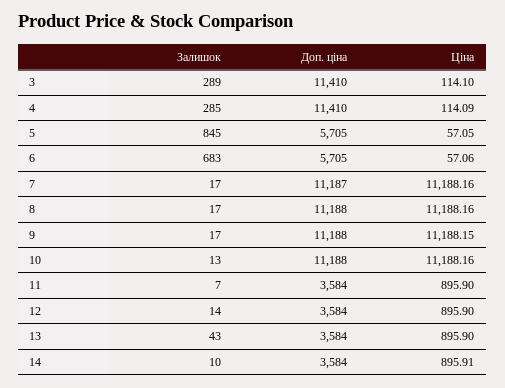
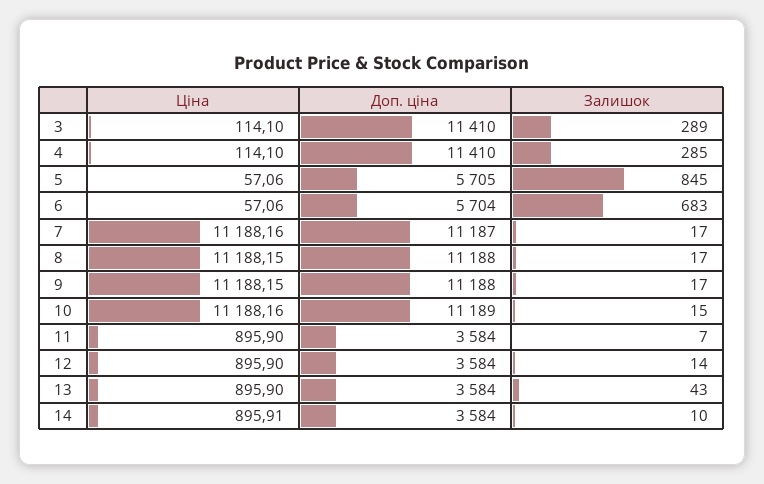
  {
    "Залишок": {
      "3": 289,
      "4": 285,
      "5": 845,
      "6": 683,
      "7": 17,
      "8": 17,
      "9": 17,
-     "10": 13,
+     "10": 15,
      "11": 7,
      "12": 14,
      "13": 43,
      "14": 10
    },
    "Доп. ціна": {
      "3": 11410,
      "4": 11410,
      "5": 5705,
-     "6": 5705,
+     "6": 5704,
      "7": 11187,
      "8": 11188,
      "9": 11188,
-     "10": 11188,
+     "10": 11189,
      "11": 3584,
      "12": 3584,
      "13": 3584,
      "14": 3584
    },
    "Ціна": {
      "3": 114.1,
-     "4": 114.09,
+     "4": 114.1,
-     "5": 57.05,
+     "5": 57.06,
      "6": 57.06,
      "7": 11188.16,
-     "8": 11188.16,
+     "8": 11188.15,
      "9": 11188.15,
      "10": 11188.16,
      "11": 895.9,
      "12": 895.9,
      "13": 895.9,
      "14": 895.91
    }
  }

